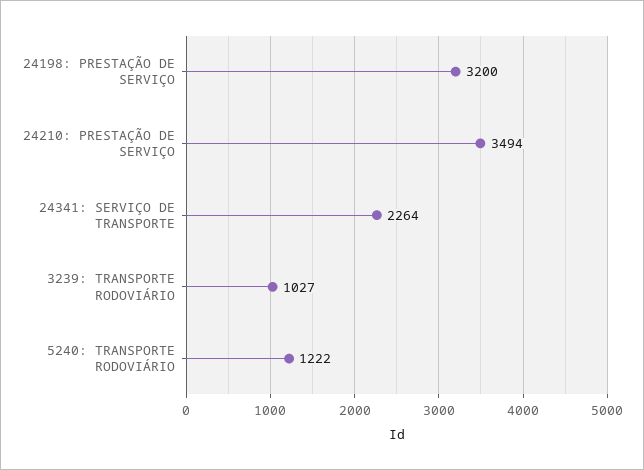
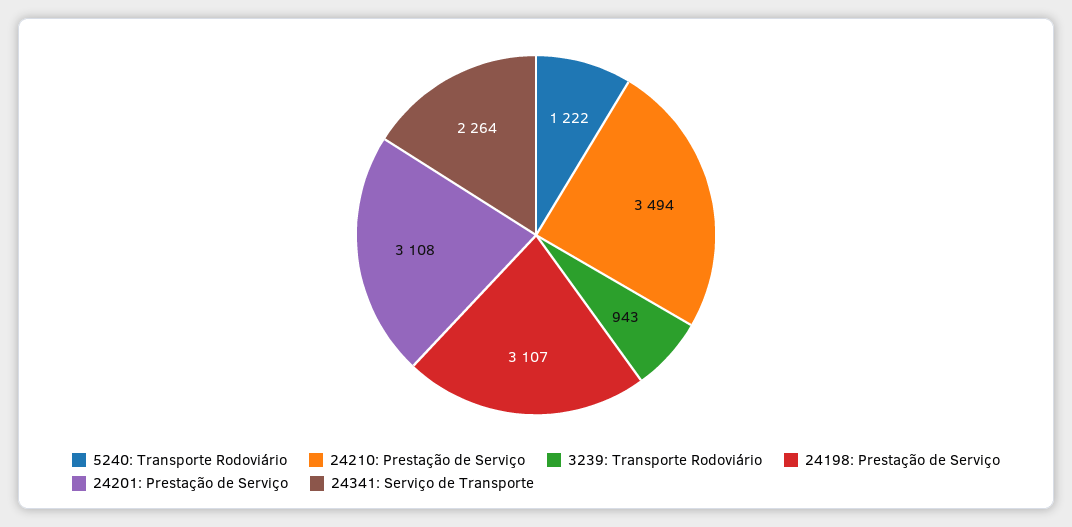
  {
-   "24198: PRESTAÇÃO DE SERVIÇO": 3200,
+   "24198: PRESTAÇÃO DE SERVIÇO": 3107,
    "24210: PRESTAÇÃO DE SERVIÇO": 3494,
    "24341: SERVIÇO DE TRANSPORTE": 2264,
-   "3239: TRANSPORTE RODOVIÁRIO": 1027,
+   "3239: TRANSPORTE RODOVIÁRIO": 943,
-   "5240: TRANSPORTE RODOVIÁRIO": 1222
+   "5240: TRANSPORTE RODOVIÁRIO": 1222,
+   "24201: Prestação de Serviço": 3108
  }

